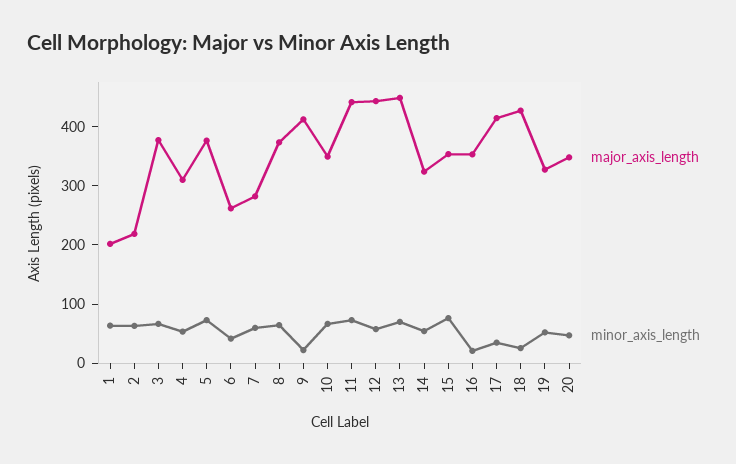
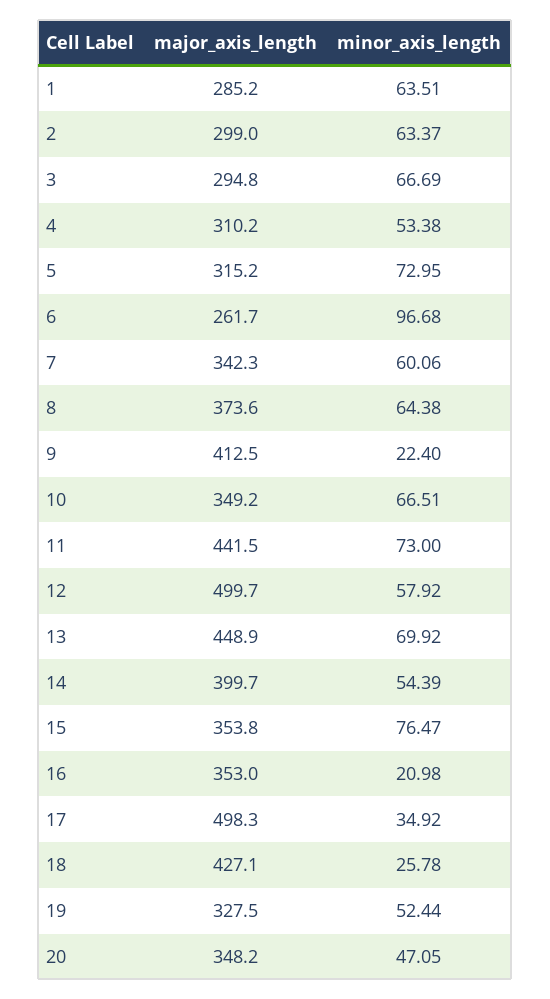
  {
    "major_axis_length": {
-     "1": 200,
+     "1": 285.2,
-     "2": 220,
+     "2": 299,
-     "3": 380,
+     "3": 294.8,
      "4": 310.2,
-     "5": 380,
+     "5": 315.2,
      "6": 261.7,
-     "7": 280,
+     "7": 342.3,
      "8": 373.6,
      "9": 412.5,
      "10": 349.2,
      "11": 441.5,
-     "12": 440,
+     "12": 499.7,
      "13": 448.9,
-     "14": 320,
+     "14": 399.7,
      "15": 353.8,
      "16": 353,
-     "17": 420,
+     "17": 498.3,
      "18": 427.1,
      "19": 327.5,
      "20": 348.2
    },
    "minor_axis_length": {
      "1": 63.51,
      "2": 63.37,
      "3": 66.69,
      "4": 53.38,
      "5": 72.95,
-     "6": 40,
+     "6": 96.68,
      "7": 60.06,
      "8": 64.38,
      "9": 22.4,
      "10": 66.51,
      "11": 73,
      "12": 57.92,
      "13": 69.92,
      "14": 54.39,
      "15": 76.47,
      "16": 20.98,
      "17": 34.92,
      "18": 25.78,
      "19": 52.44,
      "20": 47.05
    }
  }

